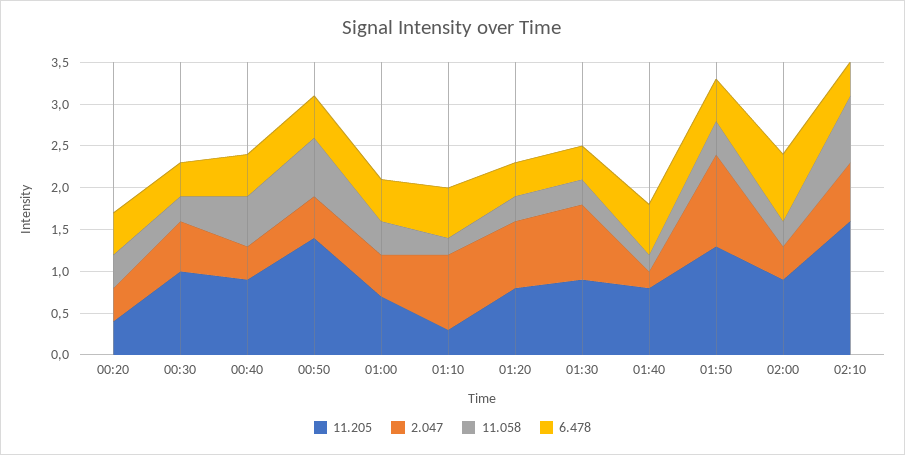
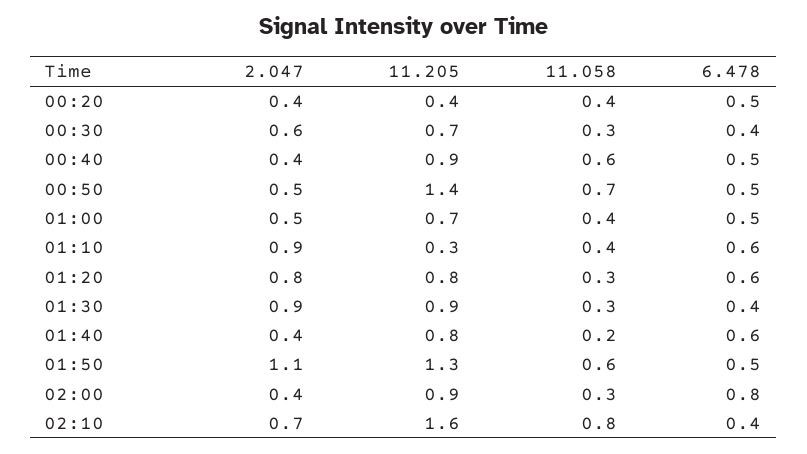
  {
    "11.205": {
      "00:20": 0.4,
-     "00:30": 1,
+     "00:30": 0.7,
      "00:40": 0.9,
      "00:50": 1.4,
      "01:00": 0.7,
      "01:10": 0.3,
      "01:20": 0.8,
      "01:30": 0.9,
      "01:40": 0.8,
      "01:50": 1.3,
      "02:00": 0.9,
      "02:10": 1.6
    },
    "2.047": {
      "00:20": 0.4,
      "00:30": 0.6,
      "00:40": 0.4,
      "00:50": 0.5,
      "01:00": 0.5,
      "01:10": 0.9,
      "01:20": 0.8,
      "01:30": 0.9,
-     "01:40": 0.2,
+     "01:40": 0.4,
      "01:50": 1.1,
      "02:00": 0.4,
      "02:10": 0.7
    },
    "11.058": {
      "00:20": 0.4,
      "00:30": 0.3,
      "00:40": 0.6,
      "00:50": 0.7,
      "01:00": 0.4,
-     "01:10": 0.2,
+     "01:10": 0.4,
      "01:20": 0.3,
      "01:30": 0.3,
      "01:40": 0.2,
-     "01:50": 0.4,
+     "01:50": 0.6,
      "02:00": 0.3,
      "02:10": 0.8
    },
    "6.478": {
      "00:20": 0.5,
      "00:30": 0.4,
      "00:40": 0.5,
      "00:50": 0.5,
      "01:00": 0.5,
      "01:10": 0.6,
-     "01:20": 0.4,
+     "01:20": 0.6,
      "01:30": 0.4,
      "01:40": 0.6,
      "01:50": 0.5,
      "02:00": 0.8,
      "02:10": 0.4
    }
  }

